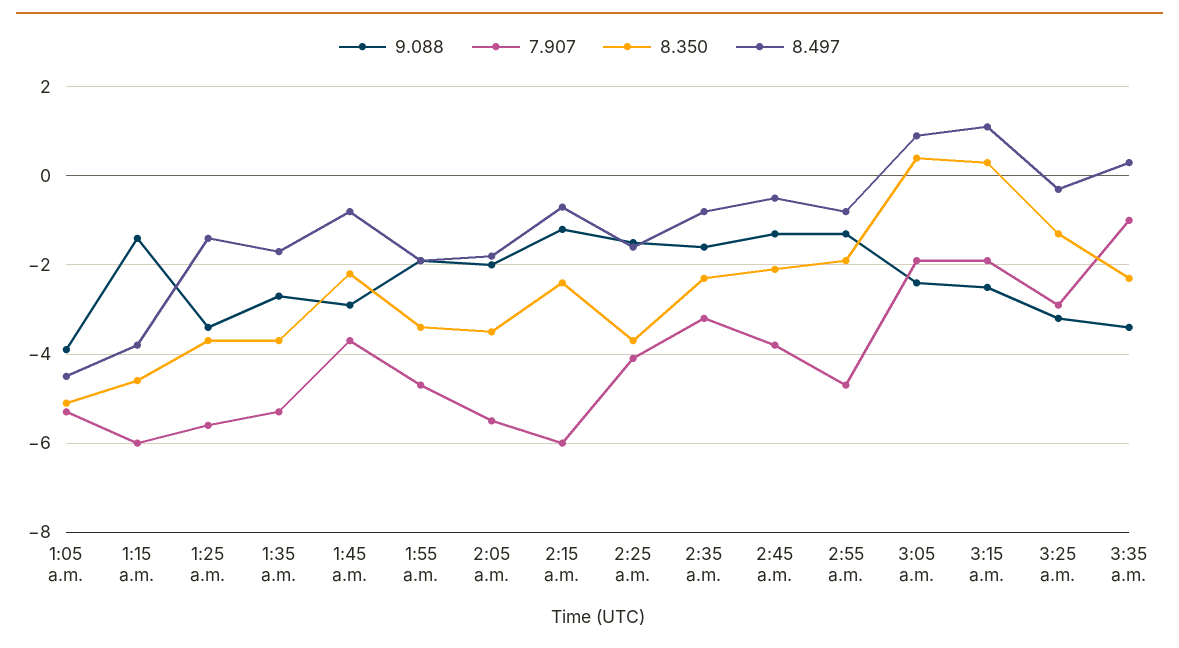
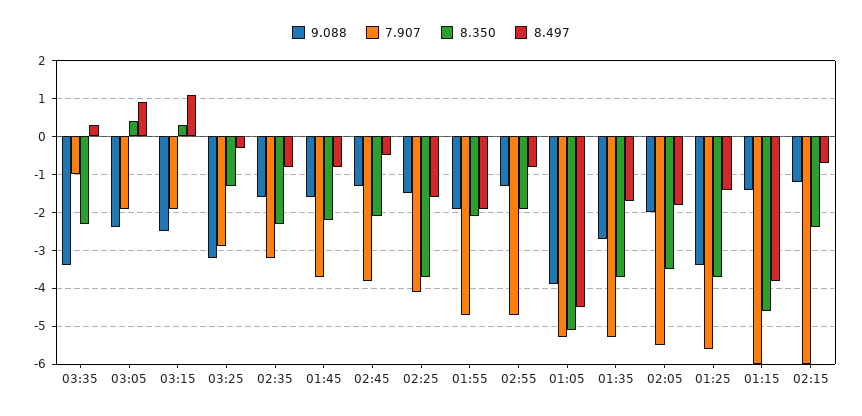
  {
    "9.088": {
      "1:05 a.m.": -4,
      "1:15 a.m.": -1.5,
      "1:25 a.m.": -3.5,
      "1:35 a.m.": -2.5,
-     "1:45 a.m.": -3,
+     "1:45 a.m.": -1.5,
      "1:55 a.m.": -2,
      "2:05 a.m.": -2,
      "2:15 a.m.": -1,
      "2:25 a.m.": -1.5,
      "2:35 a.m.": -1.5,
      "2:45 a.m.": -1.5,
      "2:55 a.m.": -1.5,
      "3:05 a.m.": -2.5,
      "3:15 a.m.": -2.5,
      "3:25 a.m.": -3,
      "3:35 a.m.": -3.5
    },
    "7.907": {
      "1:05 a.m.": -5.5,
      "1:15 a.m.": -6,
      "1:25 a.m.": -5.5,
      "1:35 a.m.": -5.5,
      "1:45 a.m.": -3.5,
      "1:55 a.m.": -4.5,
      "2:05 a.m.": -5.5,
      "2:15 a.m.": -6,
      "2:25 a.m.": -4,
      "2:35 a.m.": -3,
      "2:45 a.m.": -4,
      "2:55 a.m.": -4.5,
      "3:05 a.m.": -2,
      "3:15 a.m.": -2,
      "3:25 a.m.": -3,
      "3:35 a.m.": -1
    },
    "8.350": {
      "1:05 a.m.": -5,
      "1:15 a.m.": -4.5,
      "1:25 a.m.": -3.5,
      "1:35 a.m.": -3.5,
      "1:45 a.m.": -2,
-     "1:55 a.m.": -3.5,
+     "1:55 a.m.": -2,
      "2:05 a.m.": -3.5,
      "2:15 a.m.": -2.5,
      "2:25 a.m.": -3.5,
      "2:35 a.m.": -2.5,
      "2:45 a.m.": -2,
      "2:55 a.m.": -2,
      "3:05 a.m.": 0.5,
      "3:15 a.m.": 0.5,
      "3:25 a.m.": -1.5,
      "3:35 a.m.": -2.5
    },
    "8.497": {
      "1:05 a.m.": -4.5,
      "1:15 a.m.": -4,
      "1:25 a.m.": -1.5,
      "1:35 a.m.": -1.5,
      "1:45 a.m.": -1,
      "1:55 a.m.": -2,
      "2:05 a.m.": -2,
      "2:15 a.m.": -0.5,
      "2:25 a.m.": -1.5,
      "2:35 a.m.": -1,
      "2:45 a.m.": -0.5,
      "2:55 a.m.": -1,
      "3:05 a.m.": 1,
      "3:15 a.m.": 1,
      "3:25 a.m.": -0.5,
      "3:35 a.m.": 0.5
    }
  }

